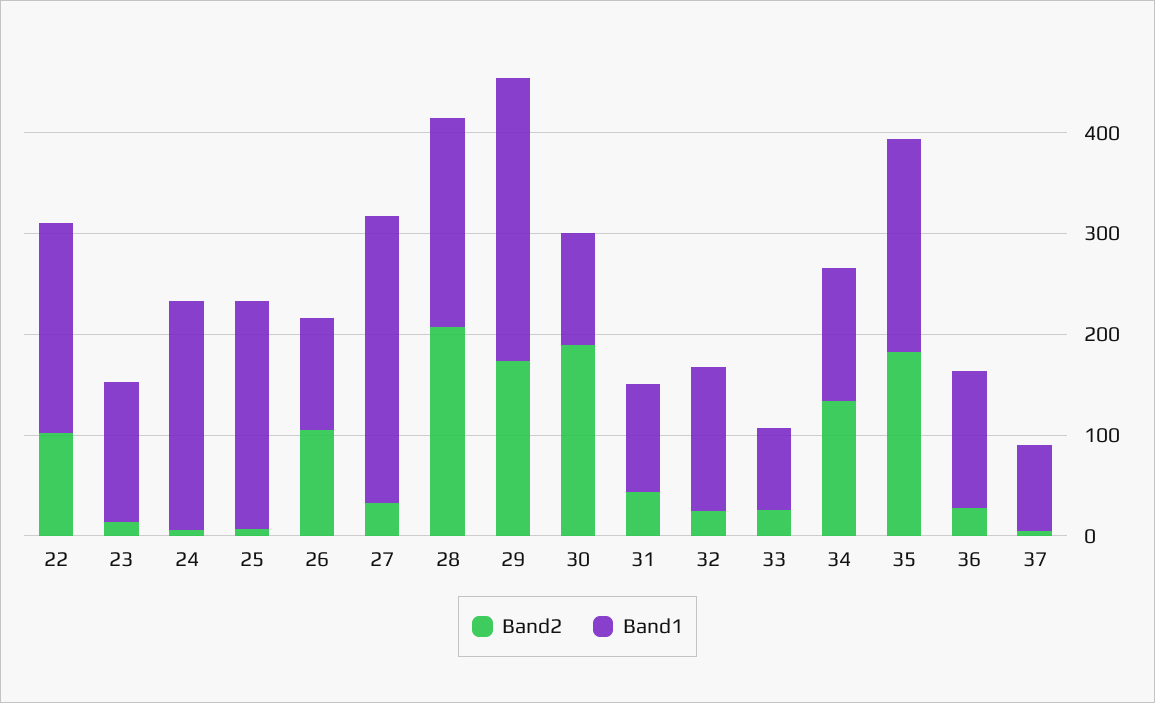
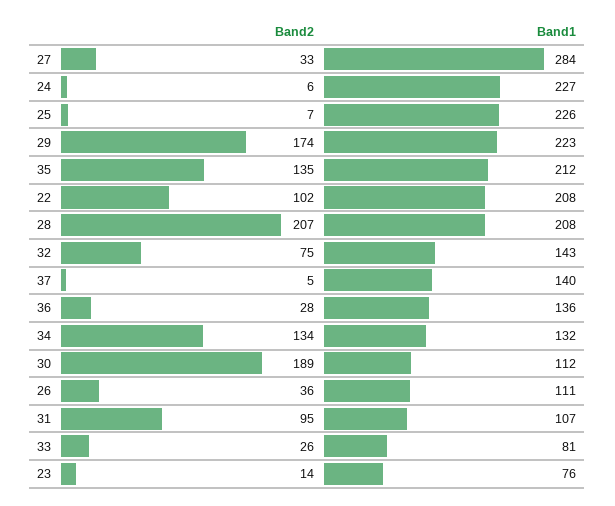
  {
    "Band2": {
      "22": 102,
      "23": 14,
      "24": 6,
      "25": 7,
-     "26": 100,
+     "26": 36,
      "27": 33,
      "28": 207,
      "29": 174,
      "30": 189,
-     "31": 40,
+     "31": 95,
-     "32": 20,
+     "32": 75,
      "33": 26,
      "34": 134,
-     "35": 180,
+     "35": 135,
      "36": 28,
      "37": 5
    },
    "Band1": {
      "22": 208,
-     "23": 140,
+     "23": 76,
      "24": 227,
      "25": 226,
      "26": 111,
      "27": 284,
      "28": 208,
-     "29": 280,
+     "29": 223,
      "30": 112,
      "31": 107,
      "32": 143,
      "33": 81,
      "34": 132,
      "35": 212,
      "36": 136,
-     "37": 80
+     "37": 140
    }
  }

